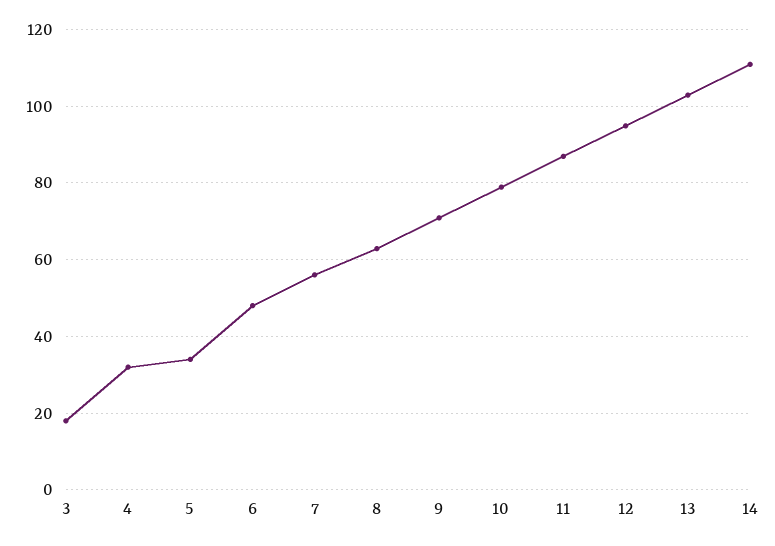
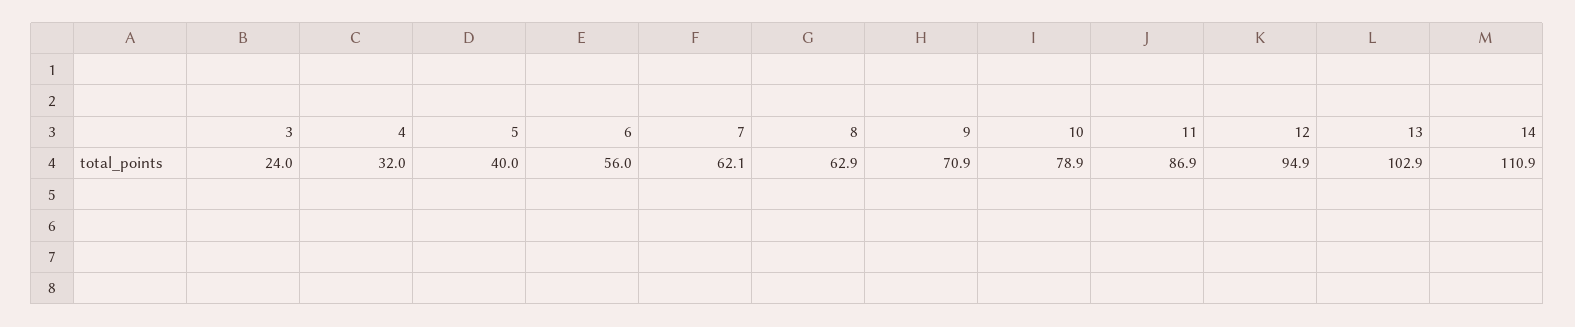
  {
-   "3": 18,
+   "3": 24,
    "4": 32,
-   "5": 34,
+   "5": 40,
-   "6": 48,
+   "6": 56,
-   "7": 56,
+   "7": 62.1,
    "8": 62.9,
    "9": 70.9,
    "10": 78.9,
    "11": 86.9,
    "12": 94.9,
    "13": 102.9,
    "14": 110.9
  }

